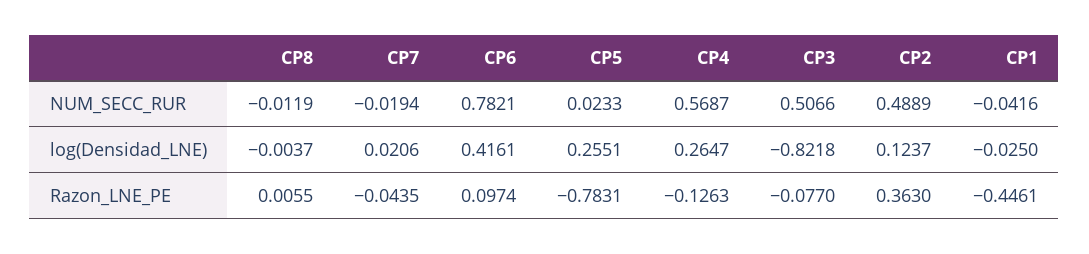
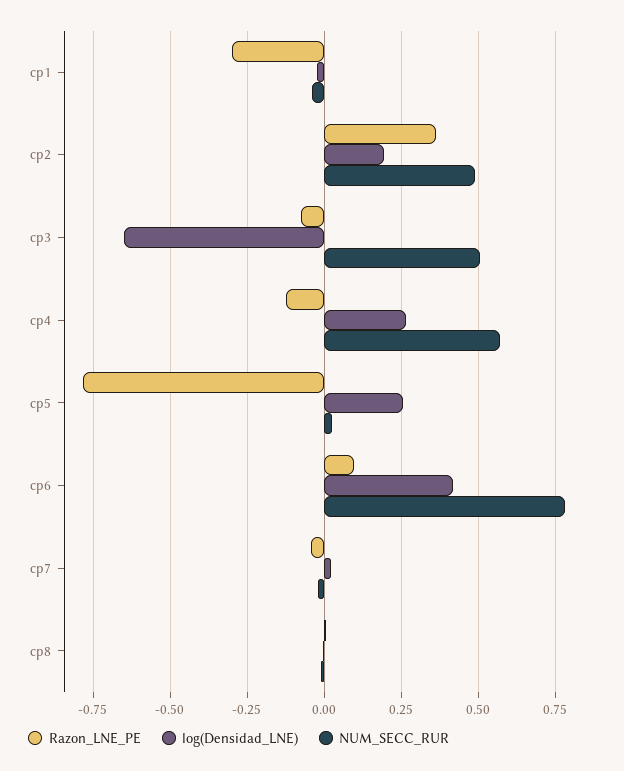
  {
    "NUM_SECC_RUR": {
      "CP8": -0.0119,
      "CP7": -0.0194,
      "CP6": 0.7821,
      "CP5": 0.0233,
      "CP4": 0.5687,
      "CP3": 0.5066,
      "CP2": 0.4889,
      "CP1": -0.0416
    },
    "log(Densidad_LNE)": {
      "CP8": -0.0037,
      "CP7": 0.0206,
      "CP6": 0.4161,
      "CP5": 0.2551,
      "CP4": 0.2647,
-     "CP3": -0.8218,
+     "CP3": -0.65,
-     "CP2": 0.1237,
+     "CP2": 0.2,
      "CP1": -0.025
    },
    "Razon_LNE_PE": {
      "CP8": 0.0055,
      "CP7": -0.0435,
      "CP6": 0.0974,
      "CP5": -0.7831,
      "CP4": -0.1263,
      "CP3": -0.077,
      "CP2": 0.363,
-     "CP1": -0.4461
+     "CP1": -0.3
    }
  }

